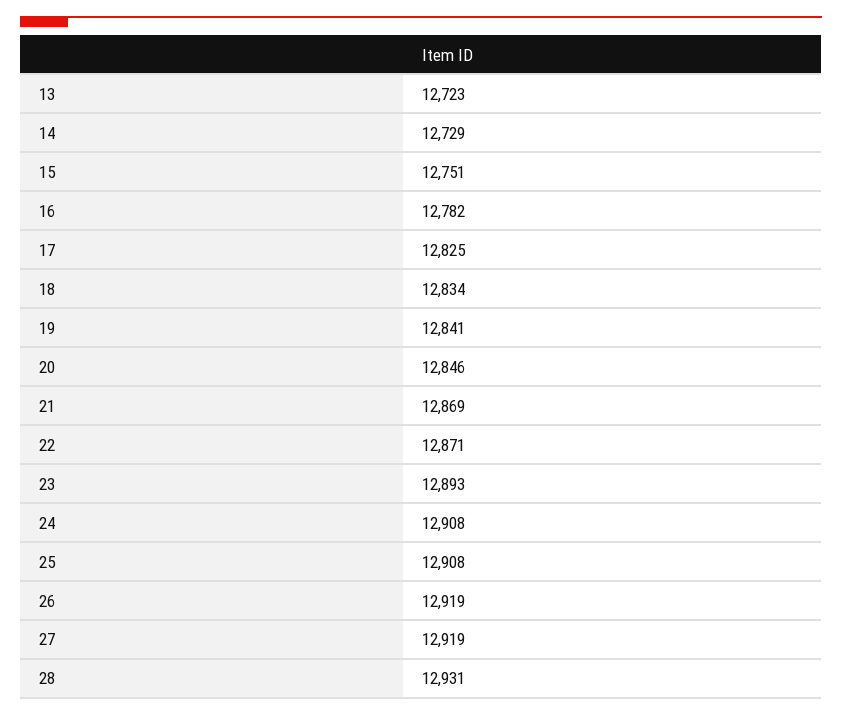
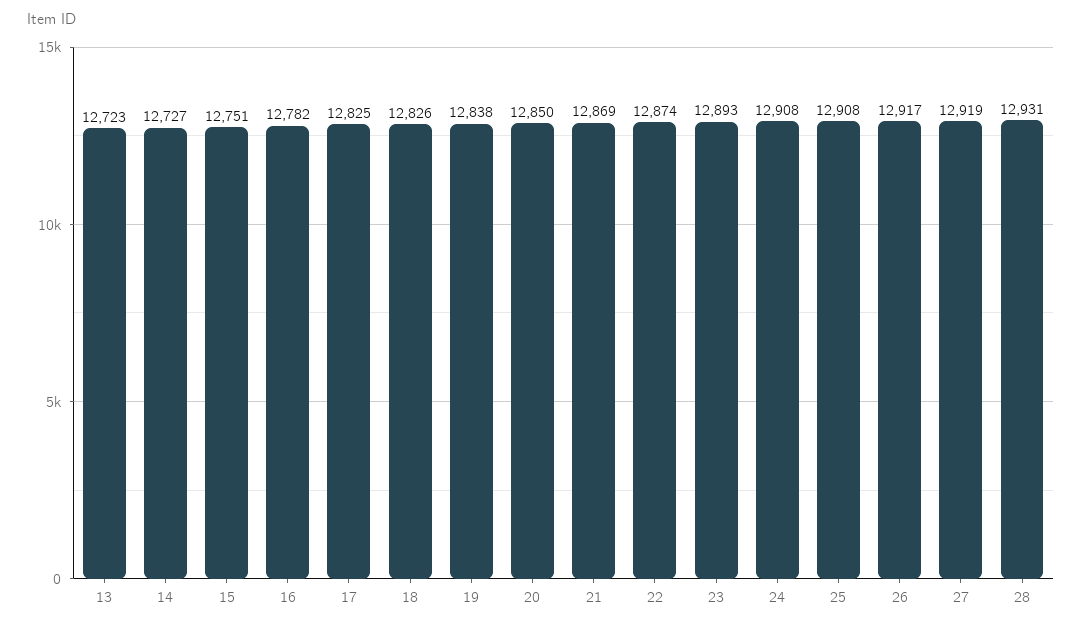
  {
    "13": 12723,
-   "14": 12729,
+   "14": 12727,
    "15": 12751,
    "16": 12782,
    "17": 12825,
-   "18": 12834,
+   "18": 12826,
-   "19": 12841,
+   "19": 12838,
-   "20": 12846,
+   "20": 12850,
    "21": 12869,
-   "22": 12871,
+   "22": 12874,
    "23": 12893,
    "24": 12908,
    "25": 12908,
-   "26": 12919,
+   "26": 12917,
    "27": 12919,
    "28": 12931
  }

